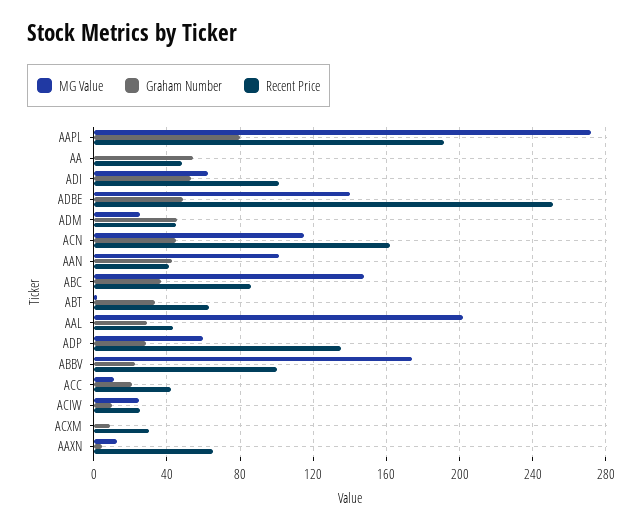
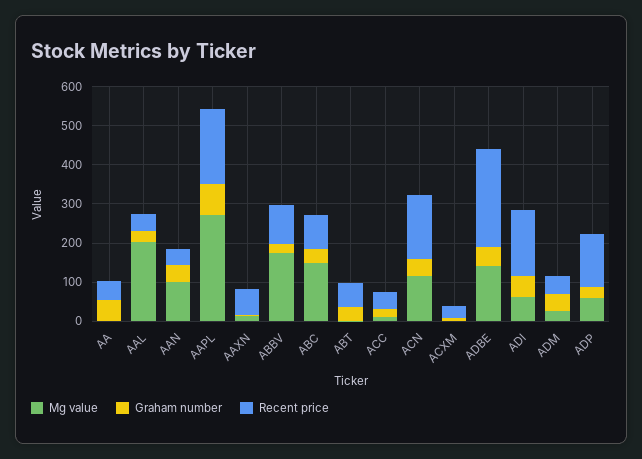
  {
    "MG Value": {
      "AAPL": 270,
      "AA": 0,
      "ADI": 60,
      "ADBE": 140,
      "ADM": 25,
      "ACN": 115,
      "AAN": 100,
      "ABC": 150,
      "ABT": 0,
      "AAL": 200,
      "ADP": 60,
      "ABBV": 175,
      "ACC": 10,
-     "ACIW": 25,
      "ACXM": 0,
      "AAXN": 15
    },
    "Graham Number": {
      "AAPL": 80,
      "AA": 55,
      "ADI": 55,
      "ADBE": 50,
      "ADM": 45,
      "ACN": 45,
      "AAN": 45,
      "ABC": 35,
      "ABT": 35,
      "AAL": 30,
      "ADP": 30,
      "ABBV": 25,
      "ACC": 20,
-     "ACIW": 10,
      "ACXM": 10,
      "AAXN": 5
    },
    "Recent Price": {
      "AAPL": 190,
      "AA": 50,
-     "ADI": 100,
+     "ADI": 175,
      "ADBE": 250,
      "ADM": 45,
      "ACN": 160,
      "AAN": 40,
      "ABC": 85,
      "ABT": 65,
      "AAL": 45,
      "ADP": 135,
      "ABBV": 100,
      "ACC": 40,
-     "ACIW": 25,
      "ACXM": 30,
      "AAXN": 65
    }
  }

